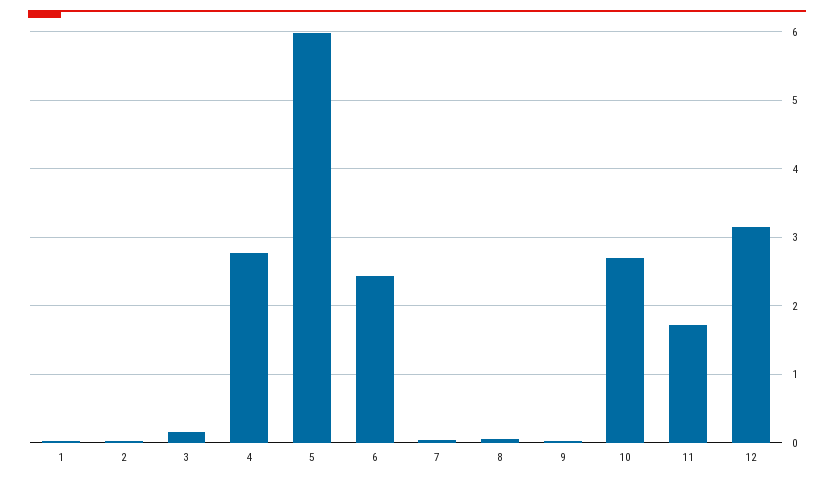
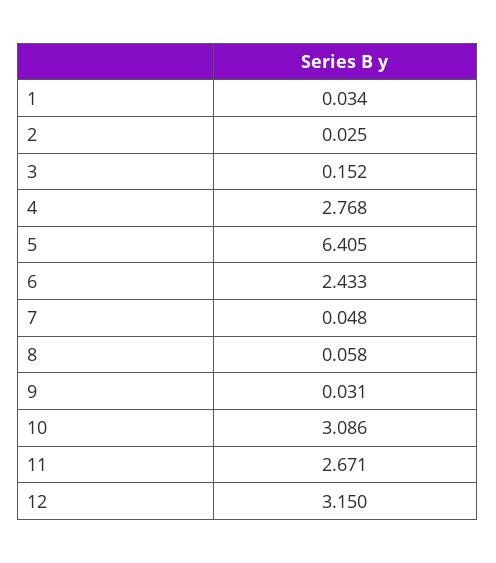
  {
    "1": 0.034,
    "2": 0.025,
    "3": 0.152,
    "4": 2.768,
-   "5": 6,
+   "5": 6.405,
    "6": 2.433,
    "7": 0.048,
    "8": 0.058,
    "9": 0.031,
-   "10": 2.7,
+   "10": 3.086,
-   "11": 1.7,
+   "11": 2.671,
    "12": 3.15
  }

